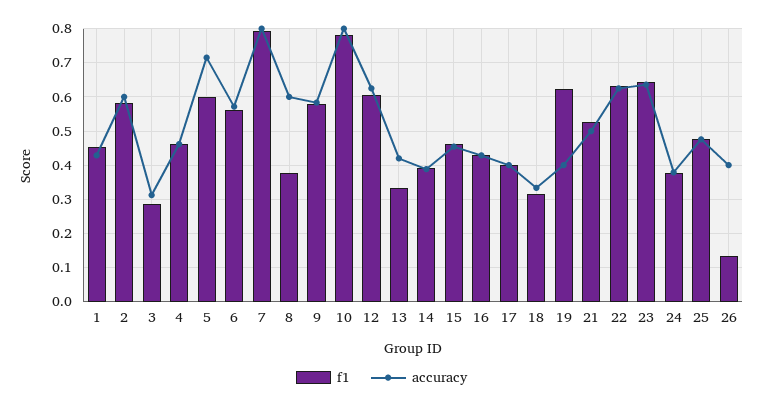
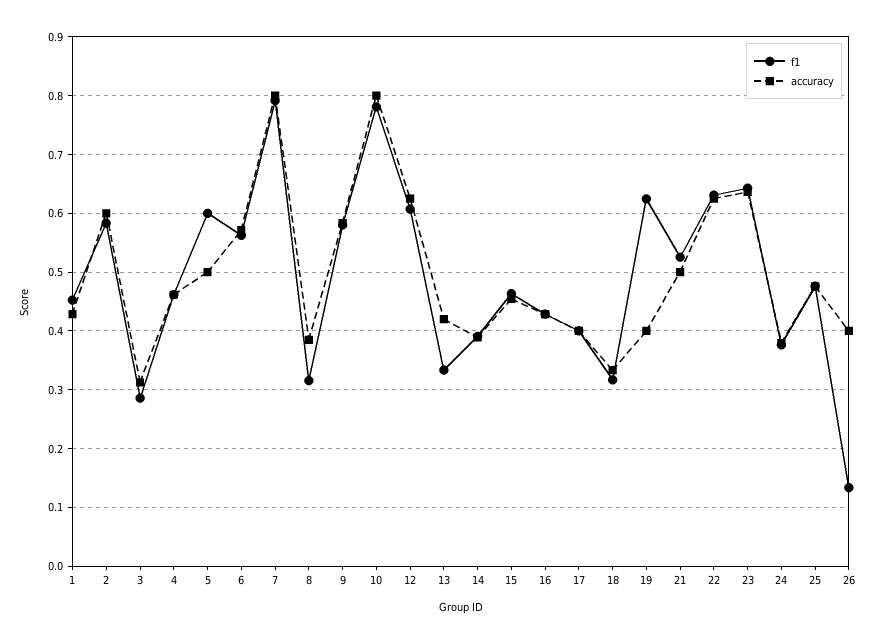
  {
    "f1": {
      "1": 0.46,
      "2": 0.58,
      "3": 0.28,
      "4": 0.46,
      "5": 0.6,
      "6": 0.56,
      "7": 0.8,
-     "8": 0.38,
+     "8": 0.32,
      "9": 0.58,
      "10": 0.78,
      "12": 0.6,
      "13": 0.34,
      "14": 0.4,
      "15": 0.46,
      "16": 0.42,
      "17": 0.4,
      "18": 0.32,
      "19": 0.62,
      "21": 0.52,
      "22": 0.64,
      "23": 0.64,
      "24": 0.38,
      "25": 0.48,
      "26": 0.14
    },
    "accuracy": {
      "1": 0.42,
      "2": 0.6,
      "3": 0.32,
      "4": 0.46,
-     "5": 0.72,
+     "5": 0.5,
      "6": 0.58,
      "7": 0.8,
-     "8": 0.6,
+     "8": 0.38,
      "9": 0.58,
      "10": 0.8,
      "12": 0.62,
      "13": 0.42,
      "14": 0.38,
      "15": 0.46,
      "16": 0.42,
      "17": 0.4,
      "18": 0.34,
      "19": 0.4,
      "21": 0.5,
      "22": 0.62,
      "23": 0.64,
      "24": 0.38,
      "25": 0.48,
      "26": 0.4
    }
  }

